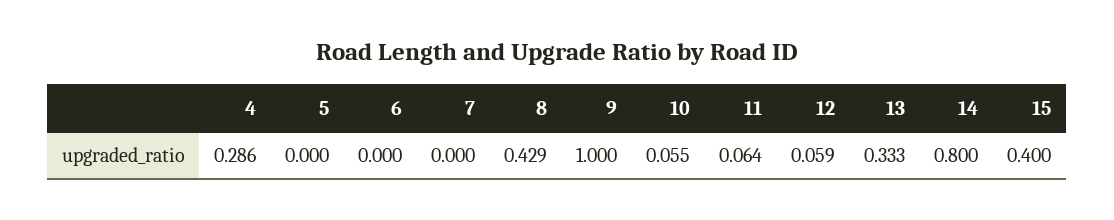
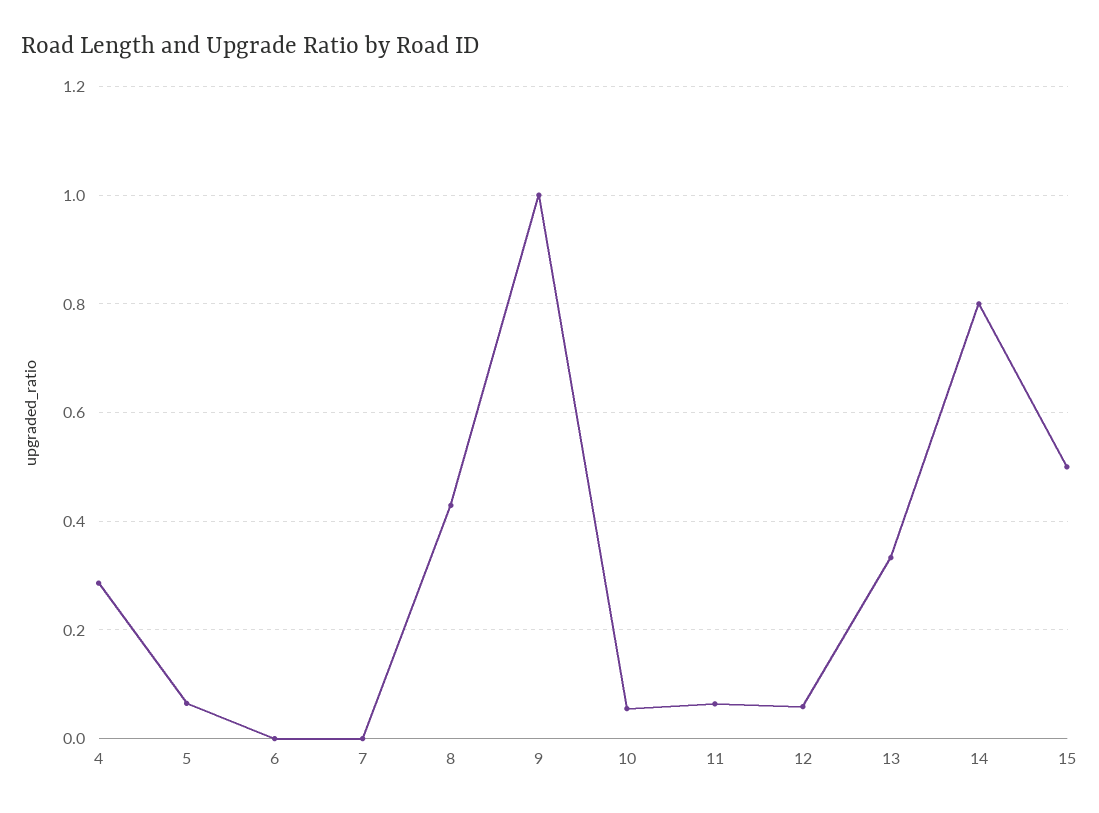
  {
    "4": 0.286,
-   "5": 0,
+   "5": 0.06,
    "6": 0,
    "7": 0,
    "8": 0.429,
    "9": 1,
    "10": 0.055,
    "11": 0.064,
    "12": 0.059,
    "13": 0.333,
    "14": 0.8,
-   "15": 0.4
+   "15": 0.5
  }

